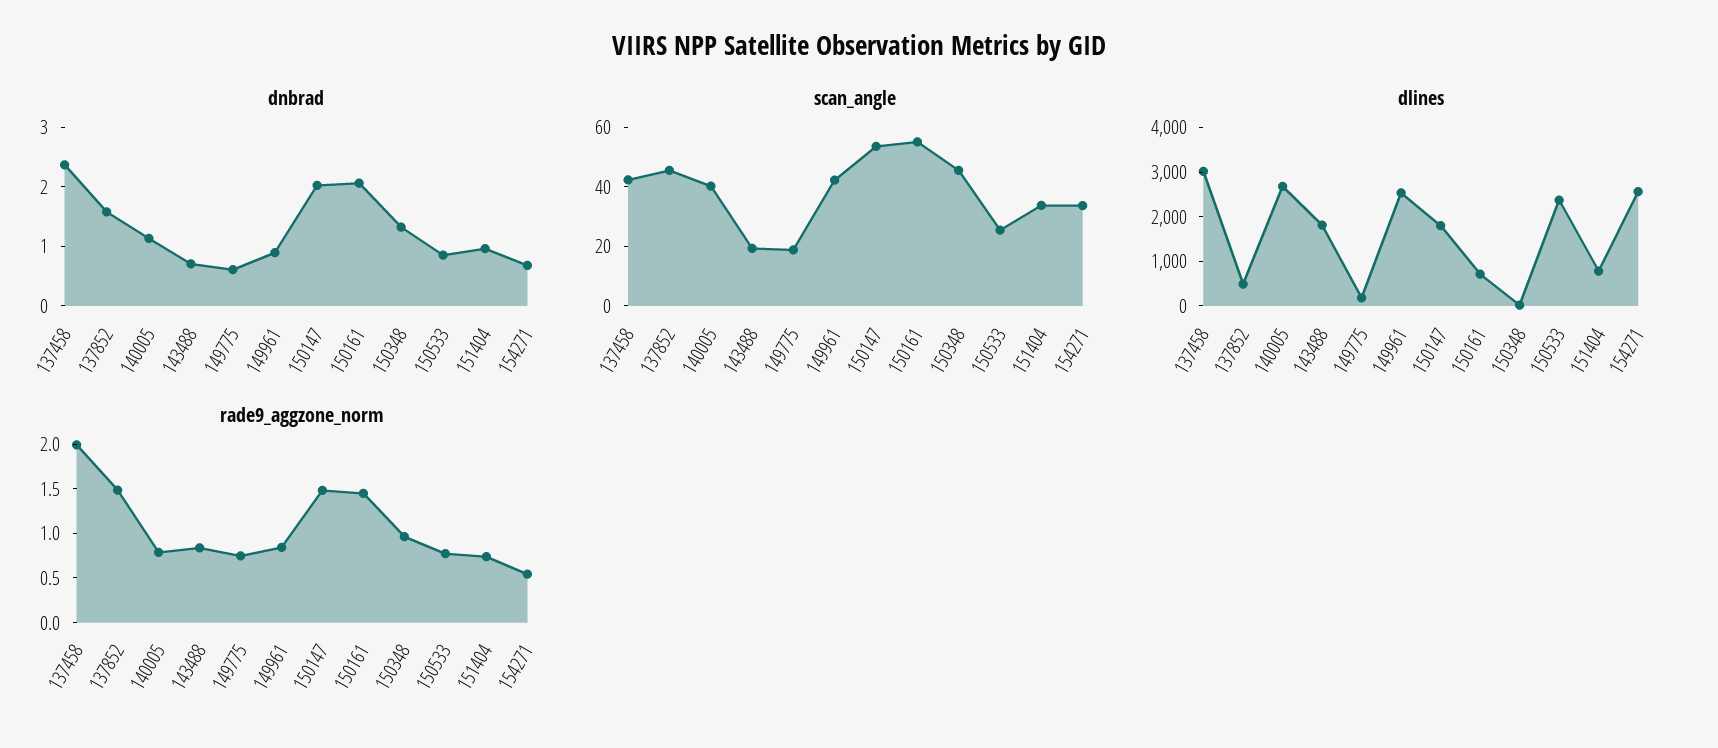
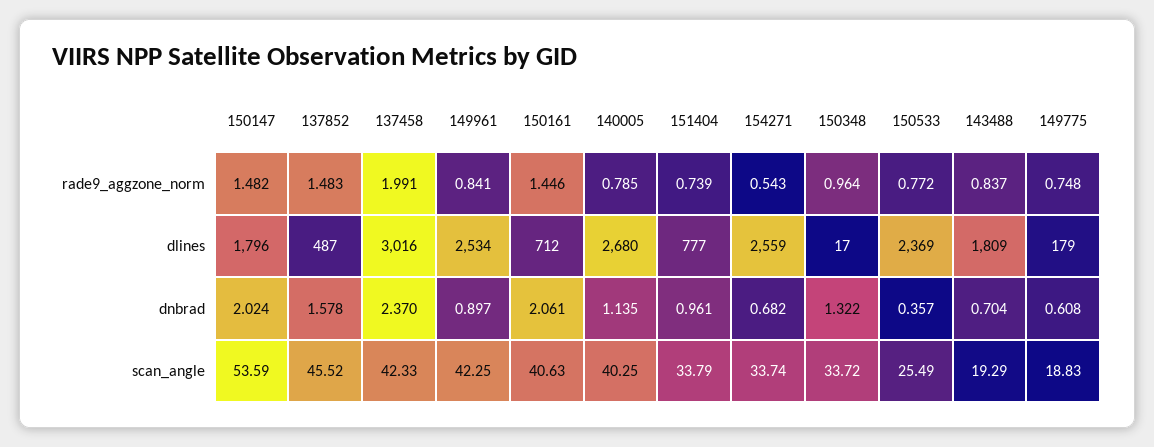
  {
    "dnbrad": {
      "137458": 2.37,
      "137852": 1.578,
      "140005": 1.135,
      "143488": 0.704,
      "149775": 0.608,
      "149961": 0.897,
      "150147": 2.024,
      "150161": 2.061,
      "150348": 1.322,
-     "150533": 0.8,
+     "150533": 0.357,
      "151404": 0.961,
      "154271": 0.682
    },
    "scan_angle": {
      "137458": 42.33,
      "137852": 45.52,
      "140005": 40.25,
      "143488": 19.29,
      "149775": 18.83,
      "149961": 42.25,
      "150147": 53.59,
-     "150161": 55,
+     "150161": 40.63,
-     "150348": 45,
+     "150348": 33.72,
      "150533": 25.49,
      "151404": 33.79,
      "154271": 33.74
    },
    "dlines": {
      "137458": 3016,
      "137852": 487,
      "140005": 2680,
      "143488": 1809,
      "149775": 179,
      "149961": 2534,
      "150147": 1796,
      "150161": 712,
      "150348": 17,
      "150533": 2369,
      "151404": 777,
      "154271": 2559
    },
    "rade9_aggzone_norm": {
      "137458": 1.991,
      "137852": 1.483,
      "140005": 0.785,
      "143488": 0.837,
      "149775": 0.748,
      "149961": 0.841,
      "150147": 1.482,
      "150161": 1.446,
      "150348": 0.964,
      "150533": 0.772,
      "151404": 0.739,
      "154271": 0.543
    }
  }

